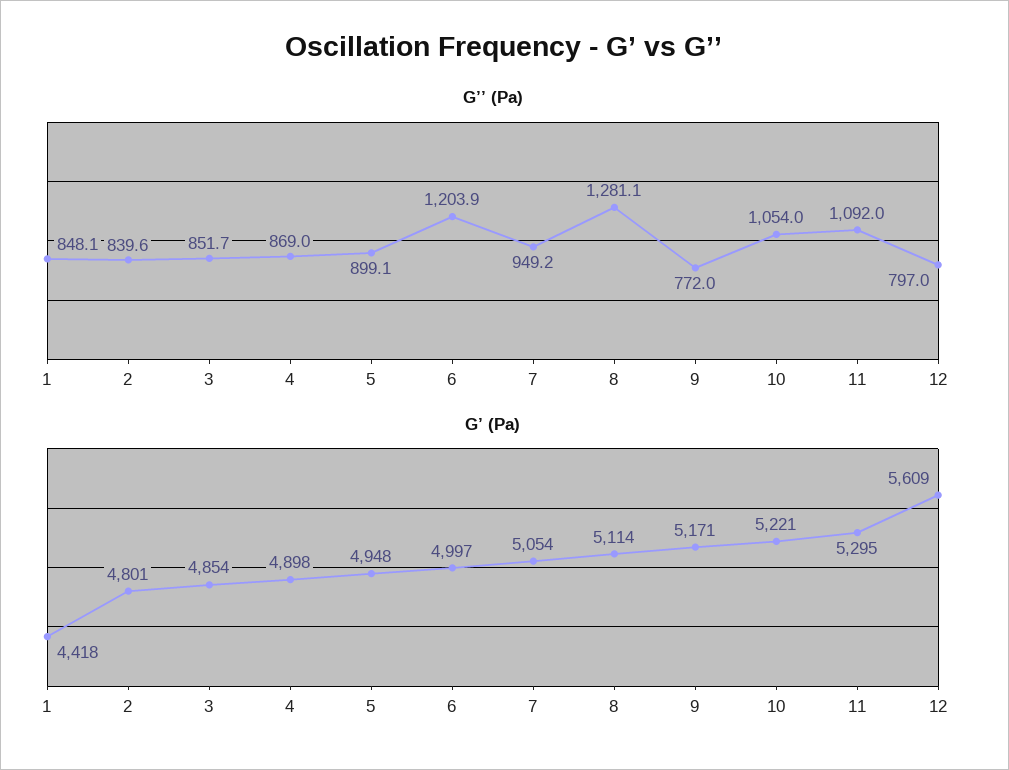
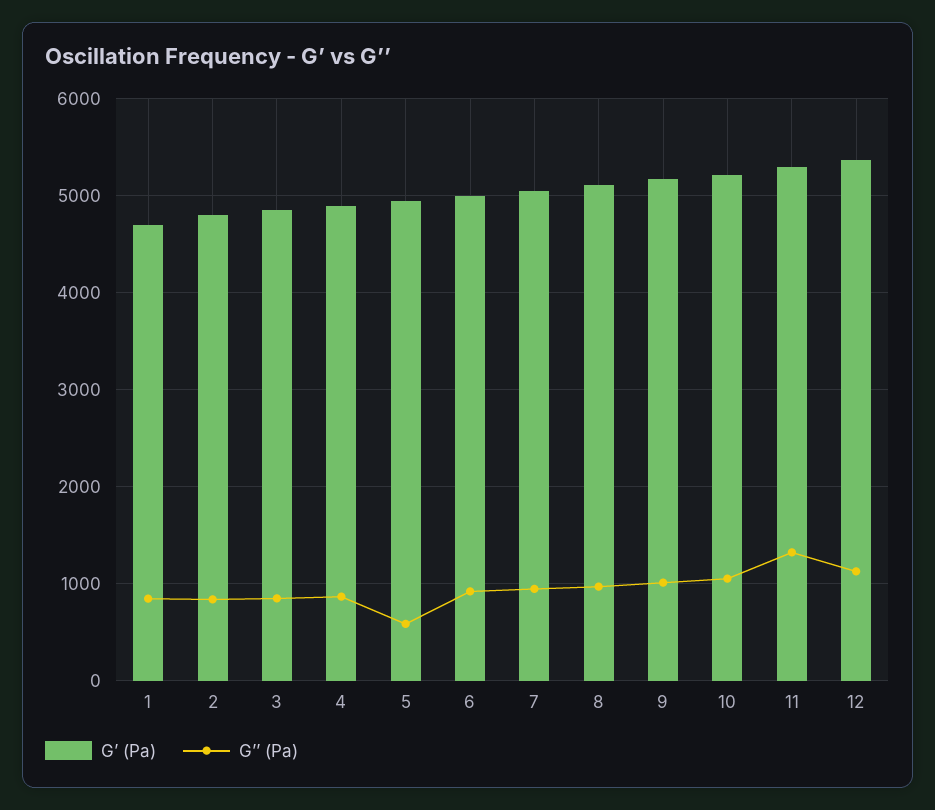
  {
    "G’’ (Pa)": {
      "1": 848.1,
      "2": 839.6,
      "3": 851.7,
      "4": 869,
-     "5": 899.1,
+     "5": 600,
-     "6": 1203.9,
+     "6": 900,
      "7": 949.2,
-     "8": 1281.1,
+     "8": 1000,
-     "9": 772,
+     "9": 1000,
      "10": 1054,
-     "11": 1092,
+     "11": 1300,
-     "12": 797
+     "12": 1100
    },
    "G’ (Pa)": {
-     "1": 4418,
+     "1": 4700,
      "2": 4801,
      "3": 4854,
      "4": 4898,
      "5": 4948,
      "6": 4997,
      "7": 5054,
      "8": 5114,
      "9": 5171,
      "10": 5221,
      "11": 5295,
-     "12": 5609
+     "12": 5400
    }
  }

